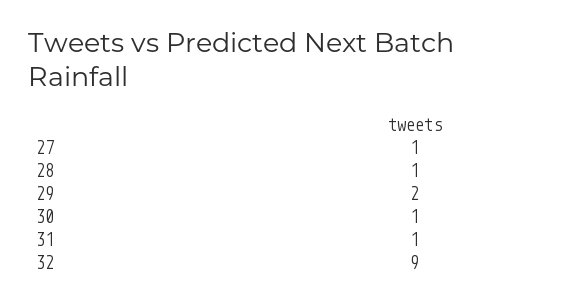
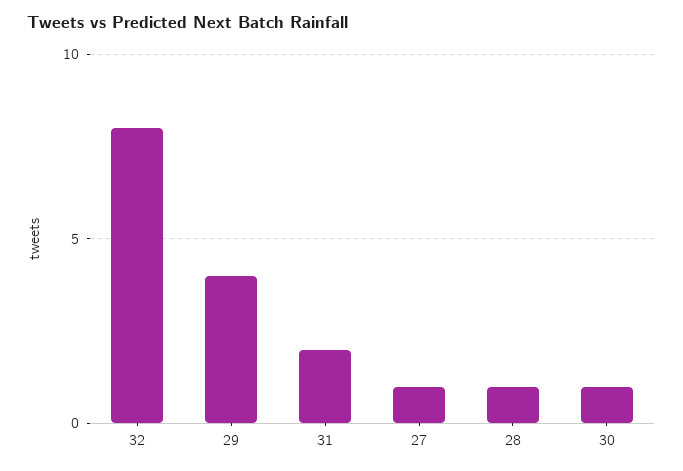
  {
    "27": 1,
    "28": 1,
-   "29": 2,
+   "29": 4,
    "30": 1,
-   "31": 1,
+   "31": 2,
-   "32": 9
+   "32": 8
  }

